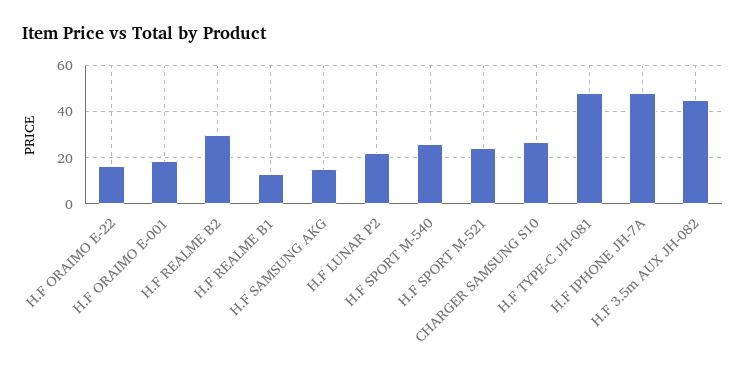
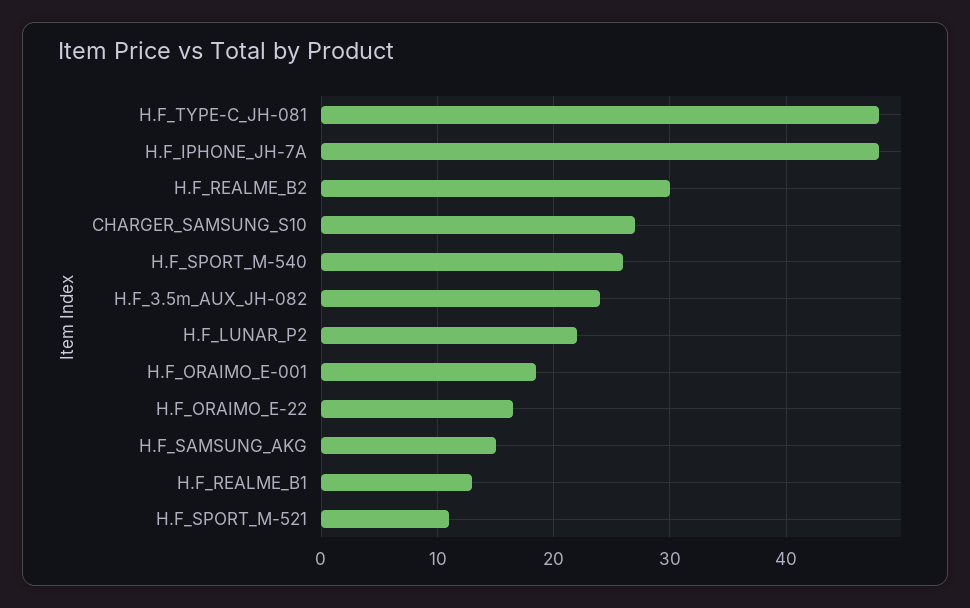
  {
    "H.F ORAIMO E-22": 17,
    "H.F ORAIMO E-001": 19,
    "H.F REALME B2": 30,
    "H.F REALME B1": 13,
    "H.F SAMSUNG AKG": 15,
    "H.F LUNAR P2": 22,
    "H.F SPORT M-540": 26,
-   "H.F SPORT M-521": 25,
+   "H.F SPORT M-521": 11,
    "CHARGER SAMSUNG S10": 27,
    "H.F TYPE-C JH-081": 48,
    "H.F IPHONE JH-7A": 48,
-   "H.F 3.5m AUX JH-082": 45
+   "H.F 3.5m AUX JH-082": 24
  }

